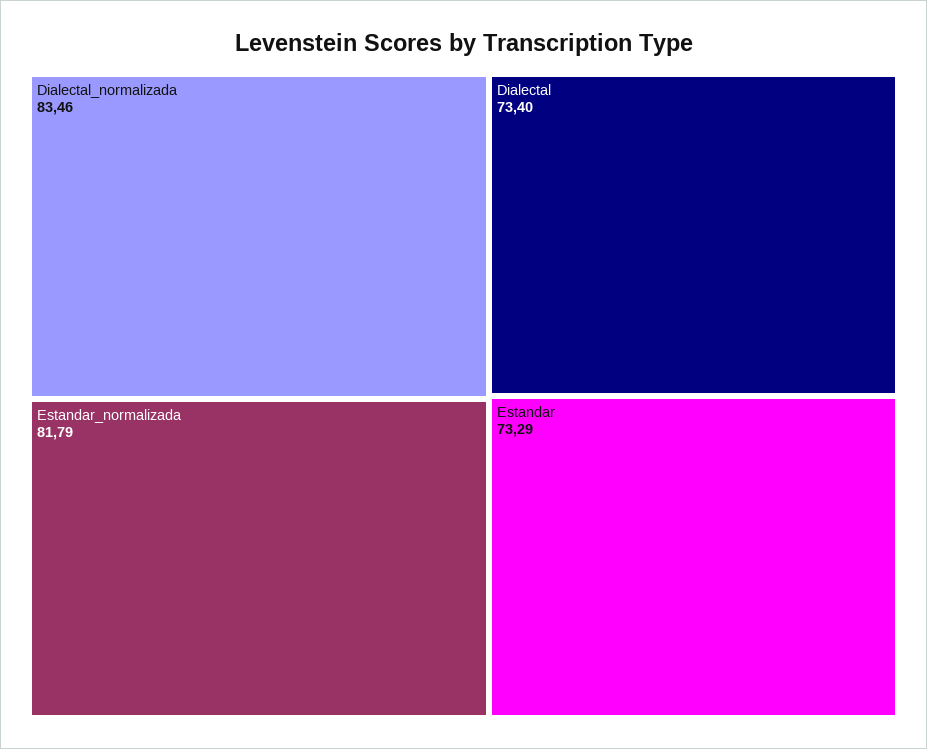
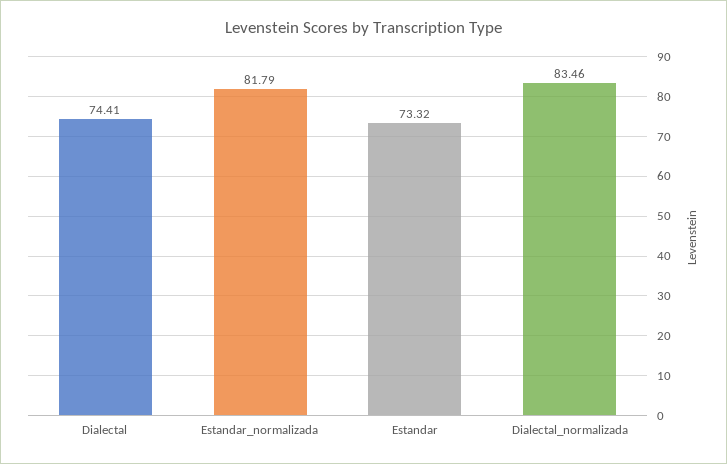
  {
    "Dialectal_normalizada": 83.46,
    "Estandar_normalizada": 81.79,
-   "Dialectal": 73.4,
+   "Dialectal": 74.41,
-   "Estandar": 73.29
+   "Estandar": 73.32
  }

